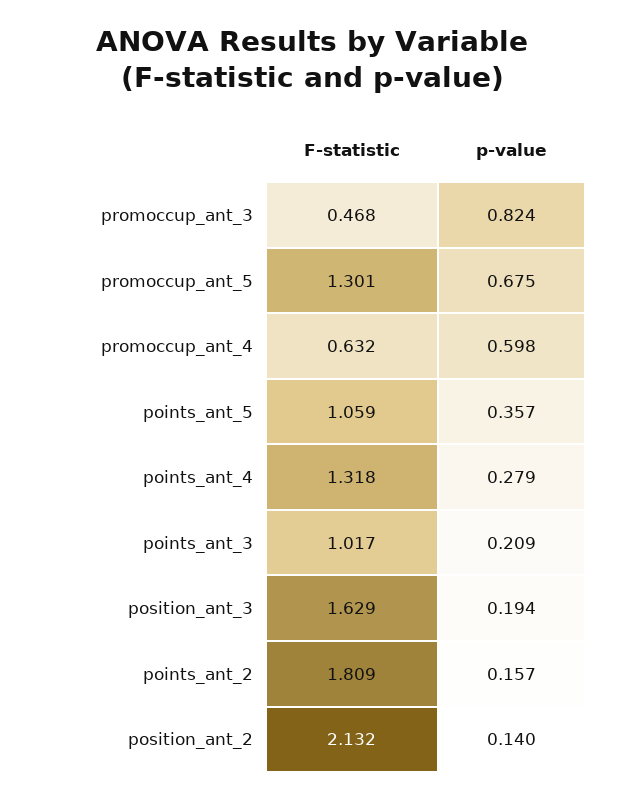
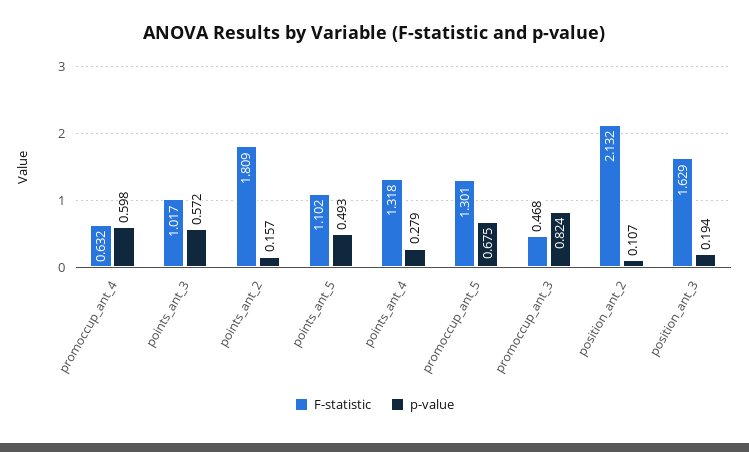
  {
    "F-statistic": {
      "promoccup_ant_3": 0.468,
      "promoccup_ant_5": 1.301,
      "promoccup_ant_4": 0.632,
-     "points_ant_5": 1.059,
+     "points_ant_5": 1.102,
      "points_ant_4": 1.318,
      "points_ant_3": 1.017,
      "position_ant_3": 1.629,
      "points_ant_2": 1.809,
      "position_ant_2": 2.132
    },
    "p-value": {
      "promoccup_ant_3": 0.824,
      "promoccup_ant_5": 0.675,
      "promoccup_ant_4": 0.598,
-     "points_ant_5": 0.357,
+     "points_ant_5": 0.493,
      "points_ant_4": 0.279,
-     "points_ant_3": 0.209,
+     "points_ant_3": 0.572,
      "position_ant_3": 0.194,
      "points_ant_2": 0.157,
-     "position_ant_2": 0.14
+     "position_ant_2": 0.107
    }
  }

